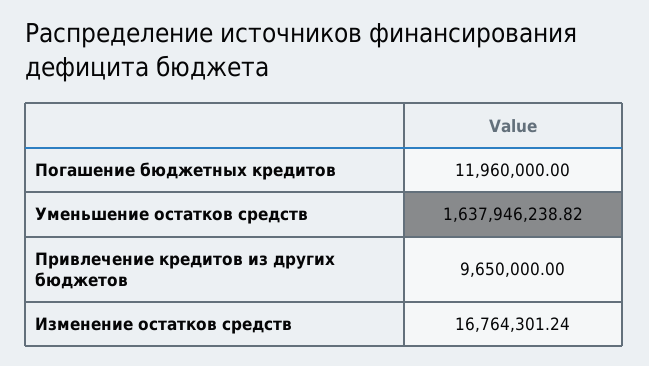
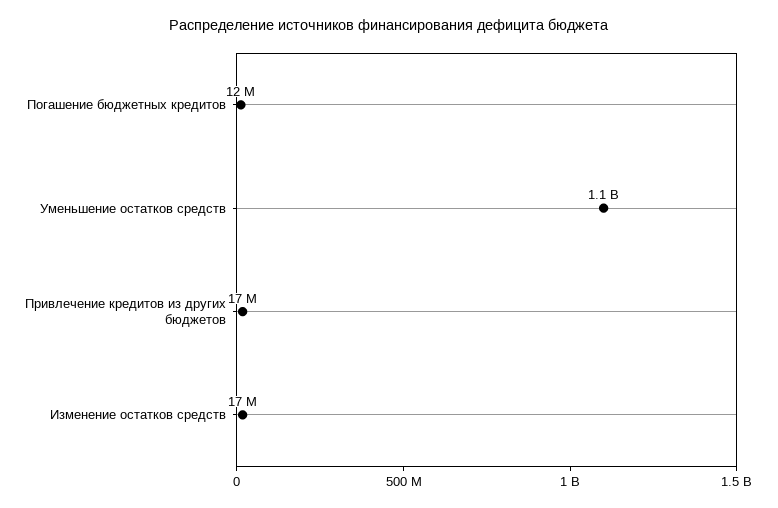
  {
    "Погашение бюджетных кредитов": 11960000,
-   "Уменьшение остатков средств": 1637946238.82,
+   "Уменьшение остатков средств": 1100000000,
-   "Привлечение кредитов из других бюджетов": 9650000,
+   "Привлечение кредитов из других бюджетов": 17000000,
    "Изменение остатков средств": 16764301.24
  }

